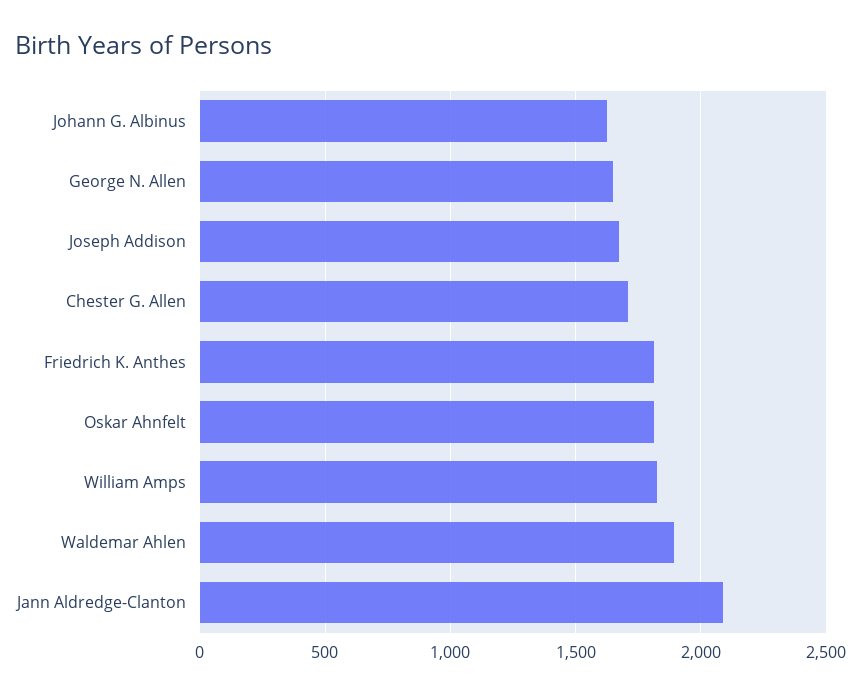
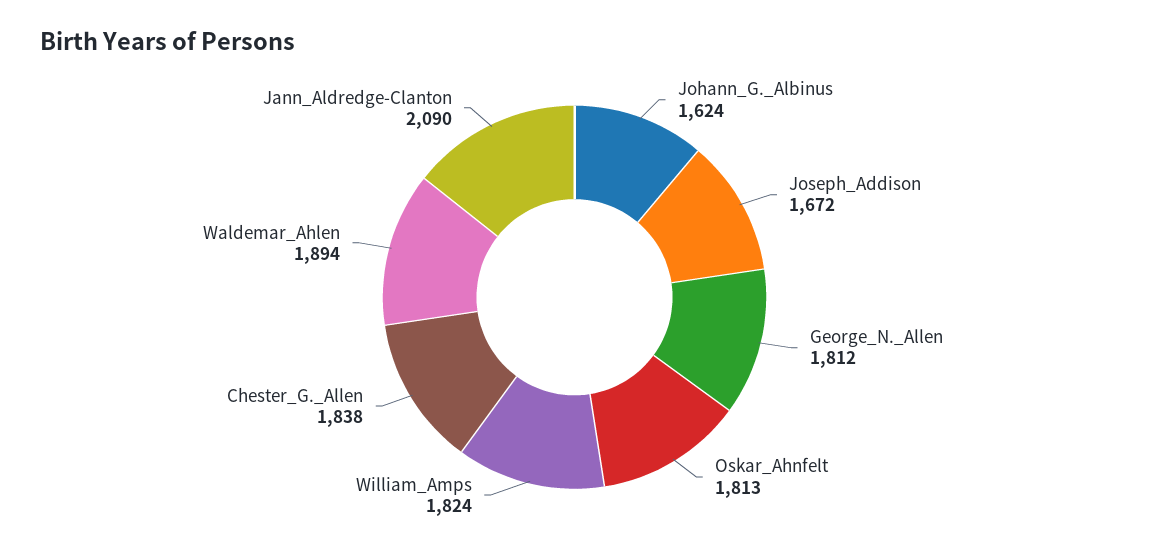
  {
    "Johann G. Albinus": 1624,
-   "George N. Allen": 1650,
+   "George N. Allen": 1812,
    "Joseph Addison": 1672,
-   "Chester G. Allen": 1700,
+   "Chester G. Allen": 1838,
-   "Friedrich K. Anthes": 1800,
    "Oskar Ahnfelt": 1813,
    "William Amps": 1824,
    "Waldemar Ahlen": 1894,
    "Jann Aldredge-Clanton": 2090
  }

